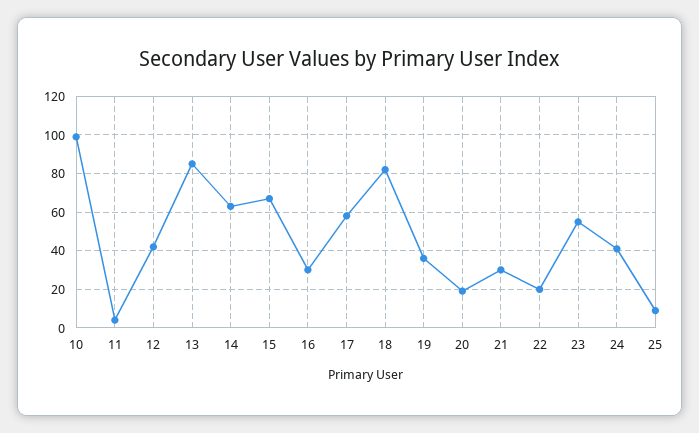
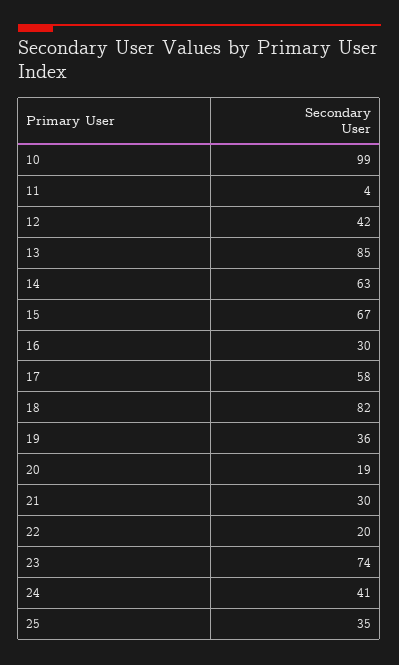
  {
    "10": 99,
    "11": 4,
    "12": 42,
    "13": 85,
    "14": 63,
    "15": 67,
    "16": 30,
    "17": 58,
    "18": 82,
    "19": 36,
    "20": 19,
    "21": 30,
    "22": 20,
-   "23": 55,
+   "23": 74,
    "24": 41,
-   "25": 10
+   "25": 35
  }

